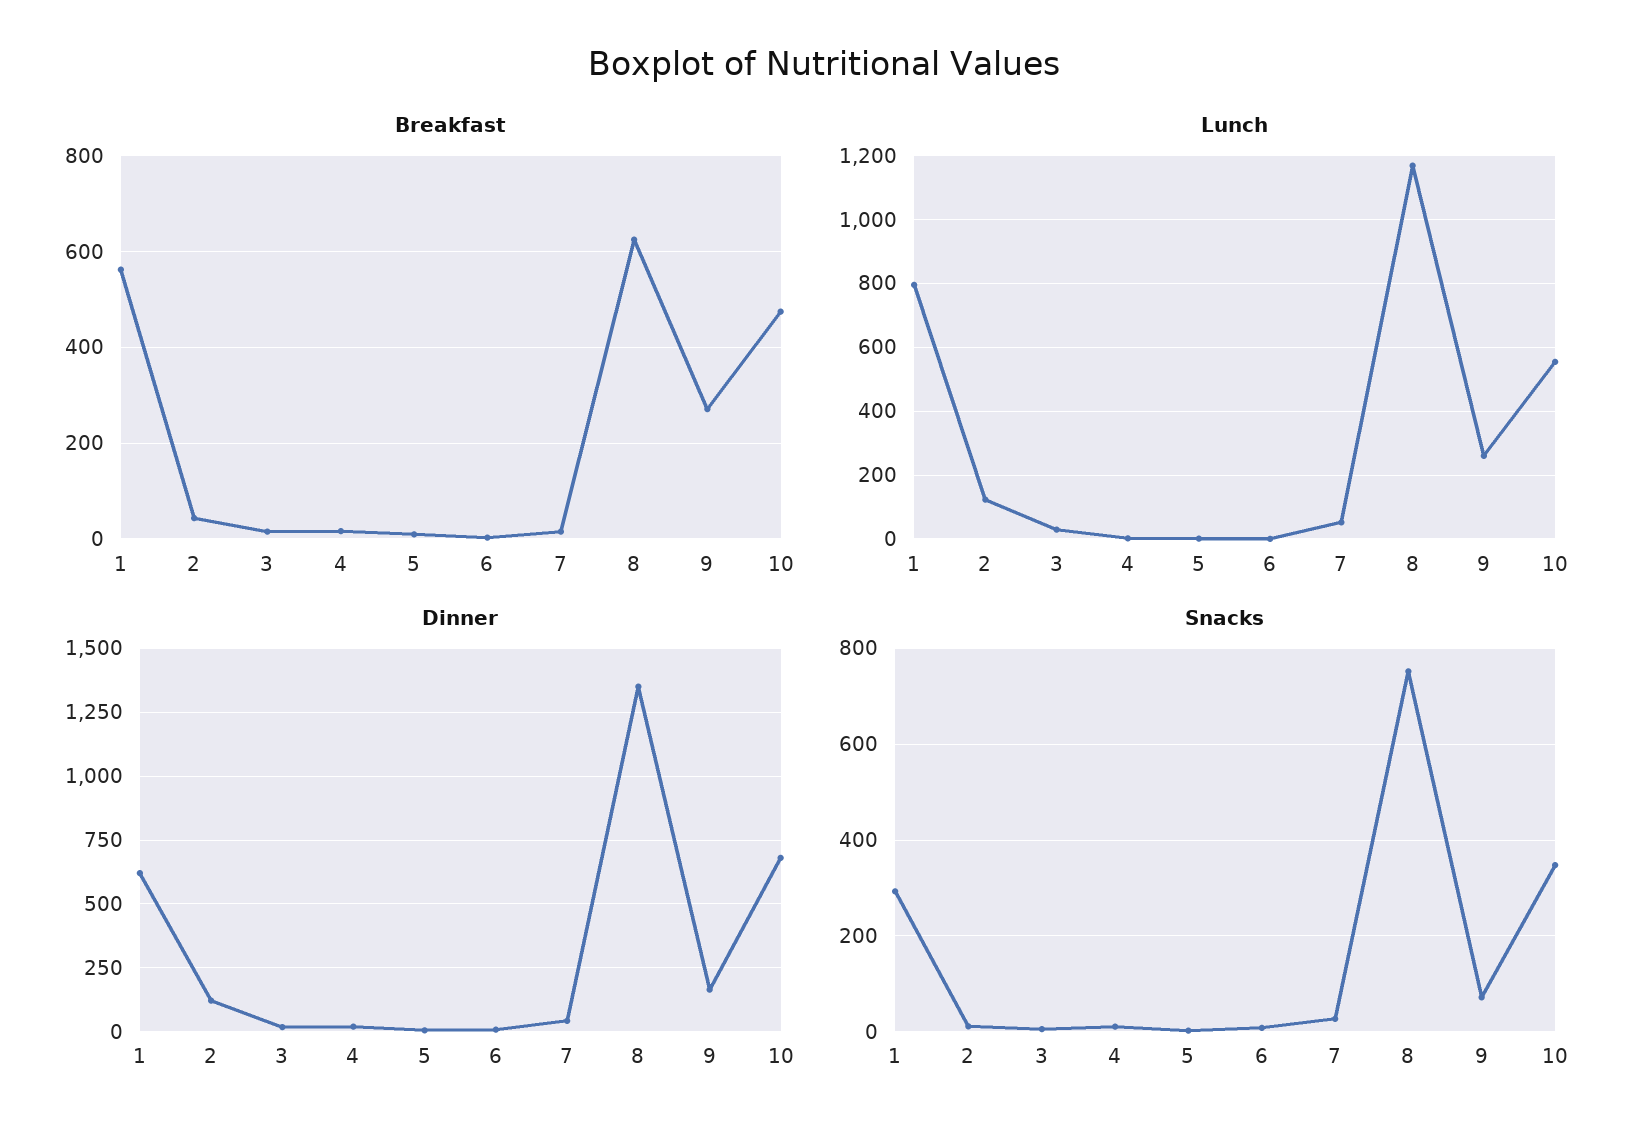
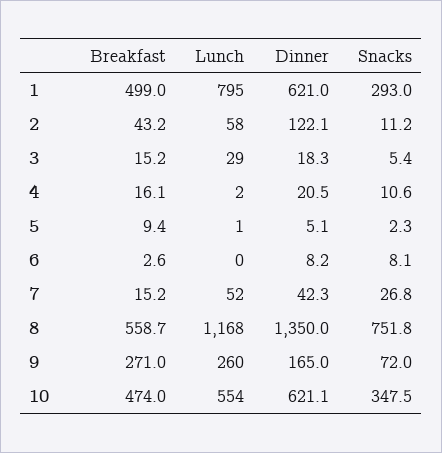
  {
    "Breakfast": {
-     "1": 560,
+     "1": 499,
      "2": 43.2,
      "3": 15.2,
      "4": 16.1,
      "5": 9.4,
      "6": 2.6,
      "7": 15.2,
-     "8": 620,
+     "8": 558.7,
      "9": 271,
      "10": 474
    },
    "Lunch": {
      "1": 795,
-     "2": 120,
+     "2": 58,
      "3": 29,
      "4": 2,
      "5": 1,
      "6": 0,
      "7": 52,
      "8": 1168,
      "9": 260,
      "10": 554
    },
    "Dinner": {
      "1": 621,
      "2": 122.1,
      "3": 18.3,
      "4": 20.5,
      "5": 5.1,
      "6": 8.2,
      "7": 42.3,
      "8": 1350,
      "9": 165,
-     "10": 675
+     "10": 621.1
    },
    "Snacks": {
      "1": 293,
      "2": 11.2,
      "3": 5.4,
      "4": 10.6,
      "5": 2.3,
      "6": 8.1,
      "7": 26.8,
      "8": 751.8,
      "9": 72,
      "10": 347.5
    }
  }

